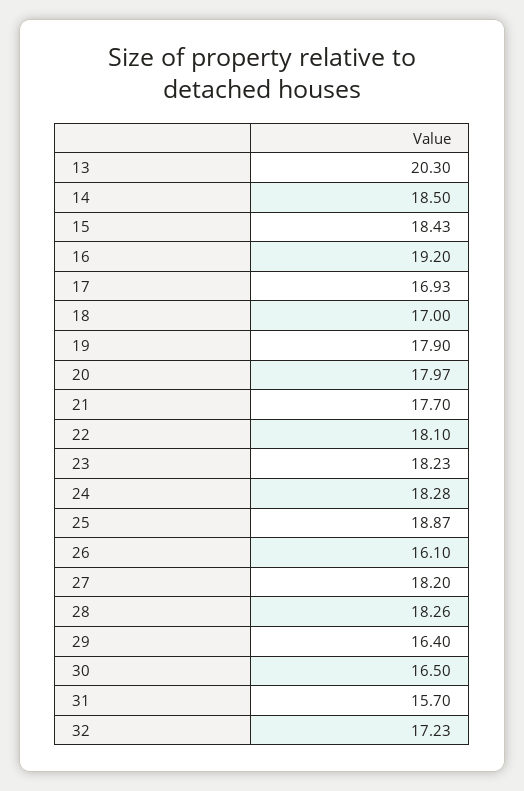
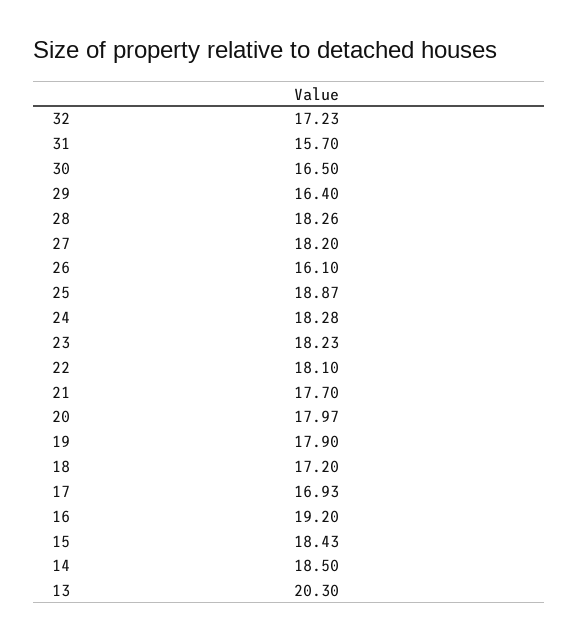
  {
    "13": 20.3,
    "14": 18.5,
    "15": 18.43,
    "16": 19.2,
    "17": 16.93,
-   "18": 17,
+   "18": 17.2,
    "19": 17.9,
    "20": 17.97,
    "21": 17.7,
    "22": 18.1,
    "23": 18.23,
    "24": 18.28,
    "25": 18.87,
    "26": 16.1,
    "27": 18.2,
    "28": 18.26,
    "29": 16.4,
    "30": 16.5,
    "31": 15.7,
    "32": 17.23
  }

